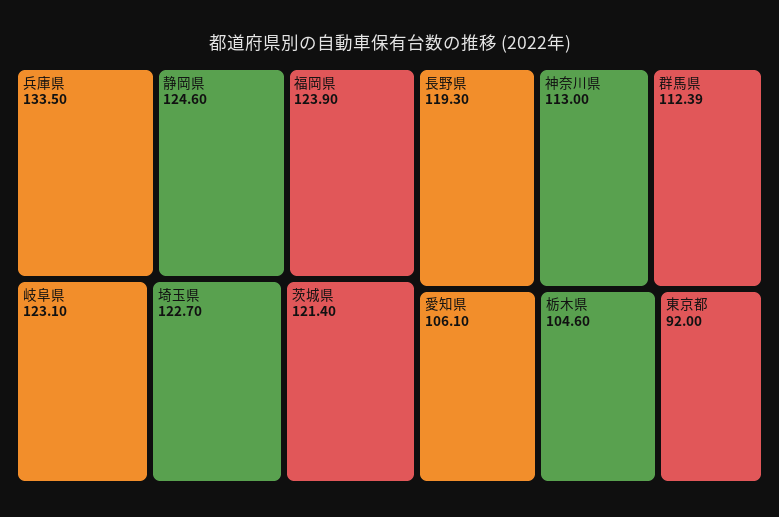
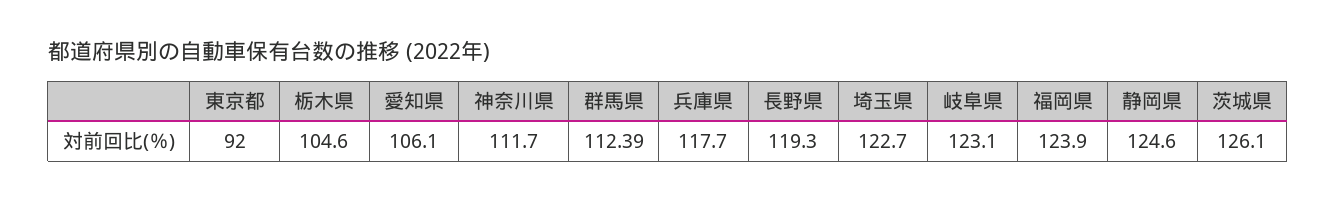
  {
-   "兵庫県": 133.5,
+   "兵庫県": 117.7,
    "静岡県": 124.6,
    "福岡県": 123.9,
    "岐阜県": 123.1,
    "埼玉県": 122.7,
-   "茨城県": 121.4,
+   "茨城県": 126.1,
    "長野県": 119.3,
-   "神奈川県": 113,
+   "神奈川県": 111.7,
    "群馬県": 112.39,
    "愛知県": 106.1,
    "栃木県": 104.6,
    "東京都": 92
  }

